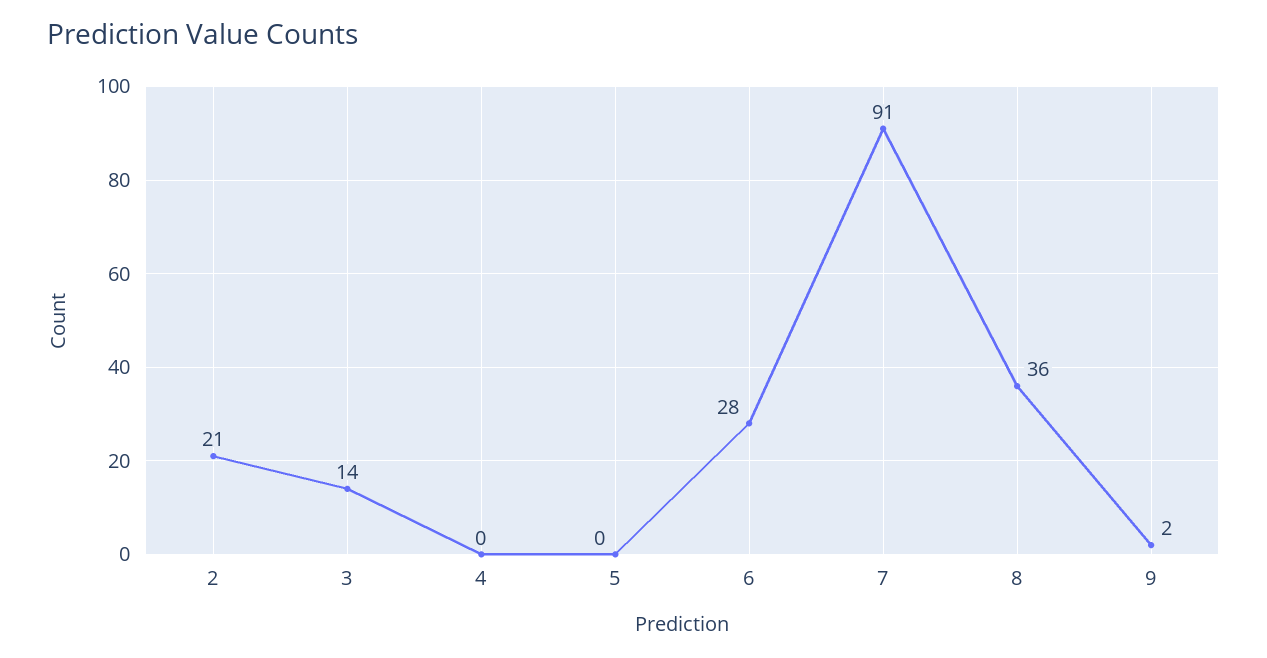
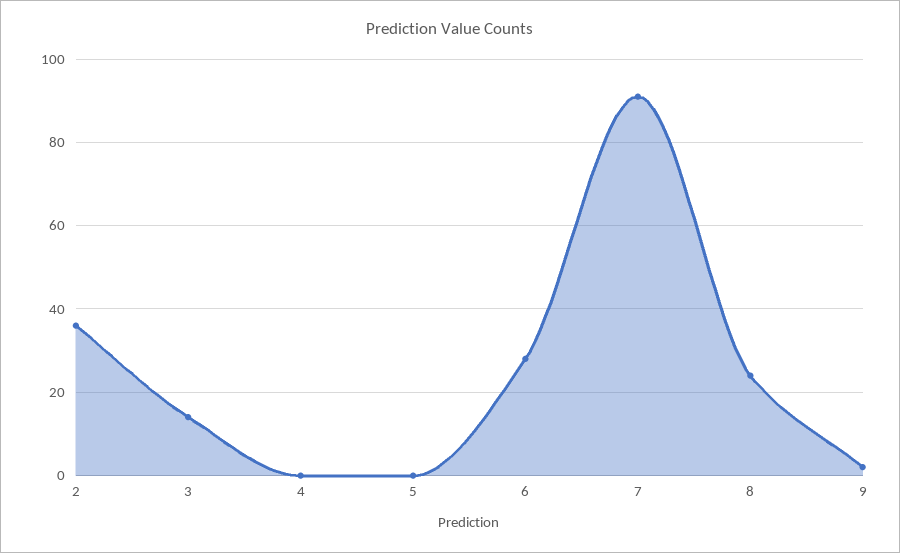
  {
-   "2": 21,
+   "2": 35,
    "3": 14,
    "4": 0,
    "5": 0,
    "6": 28,
    "7": 91,
-   "8": 36,
+   "8": 25,
    "9": 2
  }

